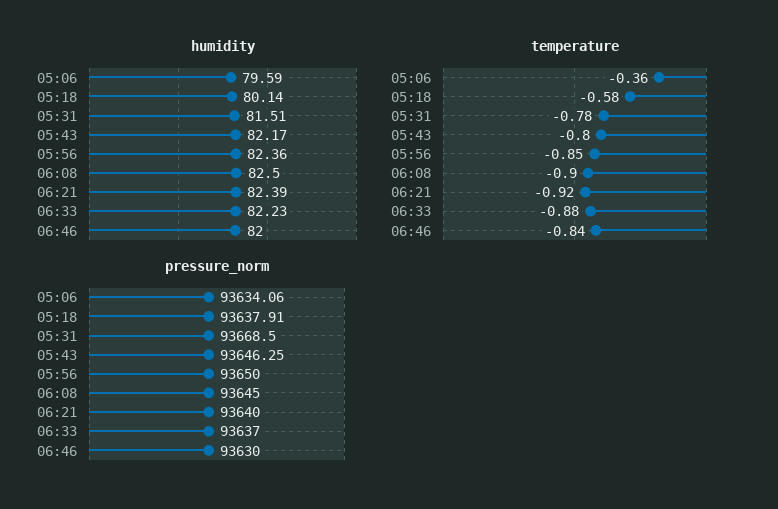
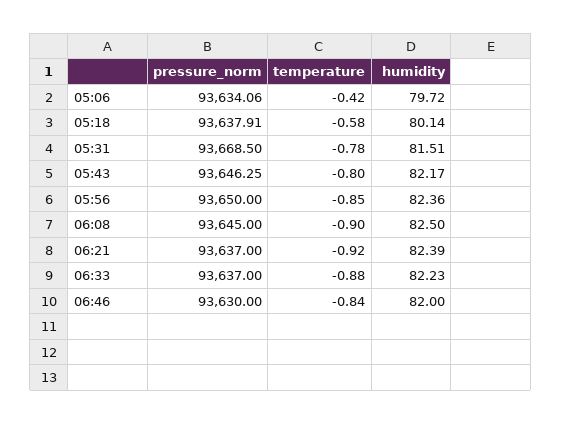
  {
    "humidity": {
-     "05:06": 79.59,
+     "05:06": 79.72,
      "05:18": 80.14,
      "05:31": 81.51,
      "05:43": 82.17,
      "05:56": 82.36,
      "06:08": 82.5,
      "06:21": 82.39,
      "06:33": 82.23,
      "06:46": 82
    },
    "temperature": {
-     "05:06": -0.36,
+     "05:06": -0.42,
      "05:18": -0.58,
      "05:31": -0.78,
      "05:43": -0.8,
      "05:56": -0.85,
      "06:08": -0.9,
      "06:21": -0.92,
      "06:33": -0.88,
      "06:46": -0.84
    },
    "pressure_norm": {
      "05:06": 93634.06,
      "05:18": 93637.91,
      "05:31": 93668.5,
      "05:43": 93646.25,
      "05:56": 93650,
      "06:08": 93645,
-     "06:21": 93640,
+     "06:21": 93637,
      "06:33": 93637,
      "06:46": 93630
    }
  }

